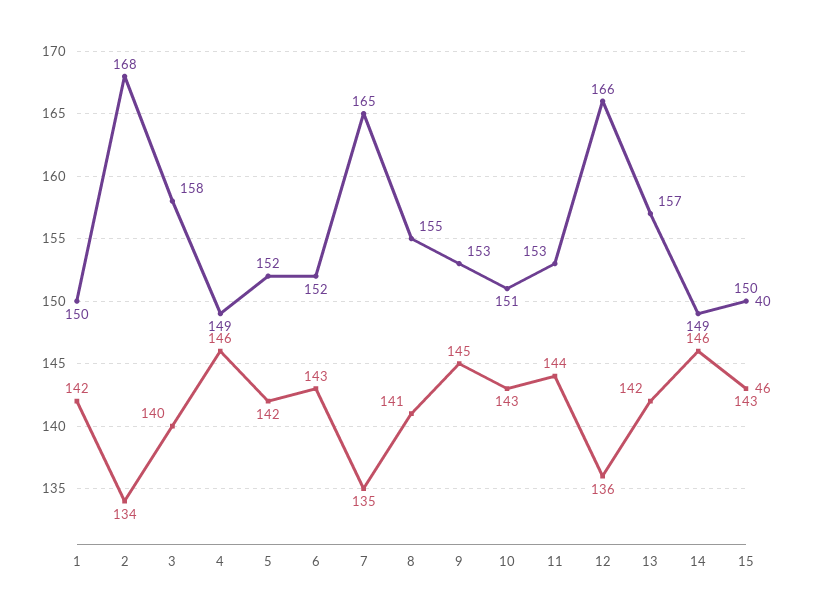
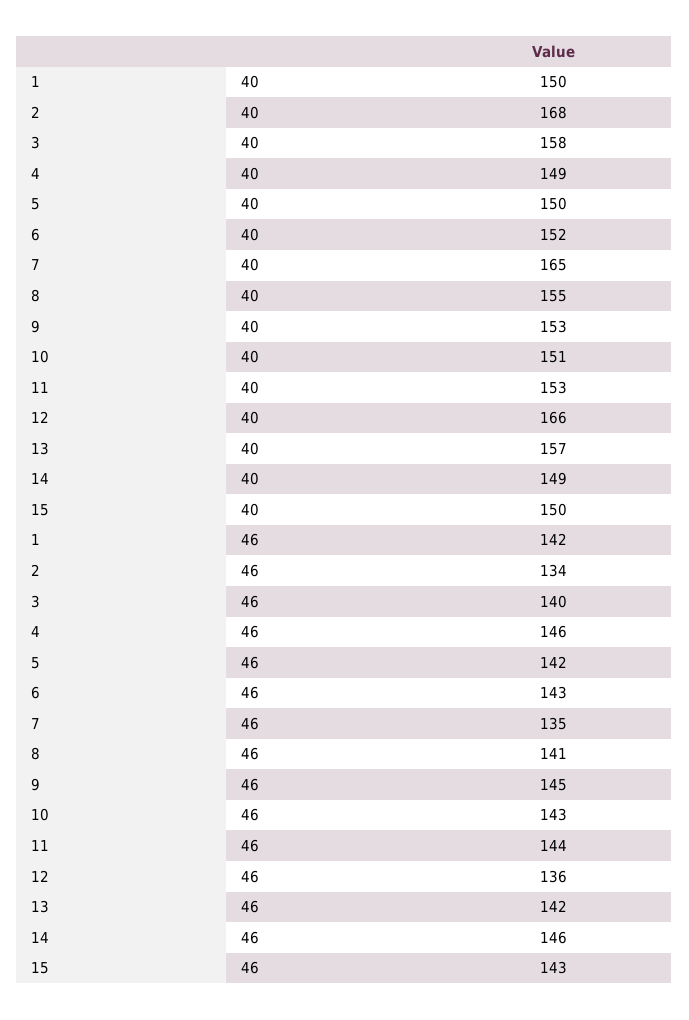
  {
    "40": {
      "1": 150,
      "2": 168,
      "3": 158,
      "4": 149,
-     "5": 152,
+     "5": 150,
      "6": 152,
      "7": 165,
      "8": 155,
      "9": 153,
      "10": 151,
      "11": 153,
      "12": 166,
      "13": 157,
      "14": 149,
      "15": 150
    },
    "46": {
      "1": 142,
      "2": 134,
      "3": 140,
      "4": 146,
      "5": 142,
      "6": 143,
      "7": 135,
      "8": 141,
      "9": 145,
      "10": 143,
      "11": 144,
      "12": 136,
      "13": 142,
      "14": 146,
      "15": 143
    }
  }

